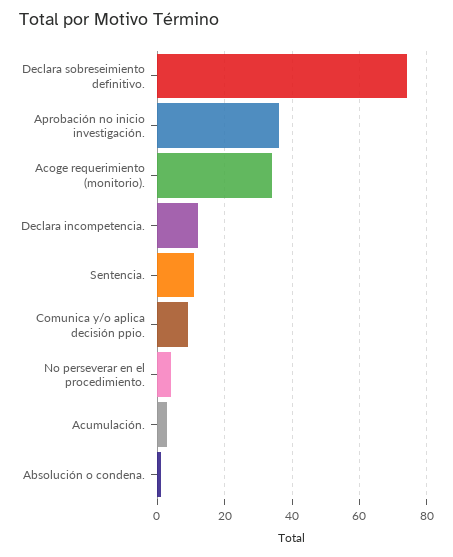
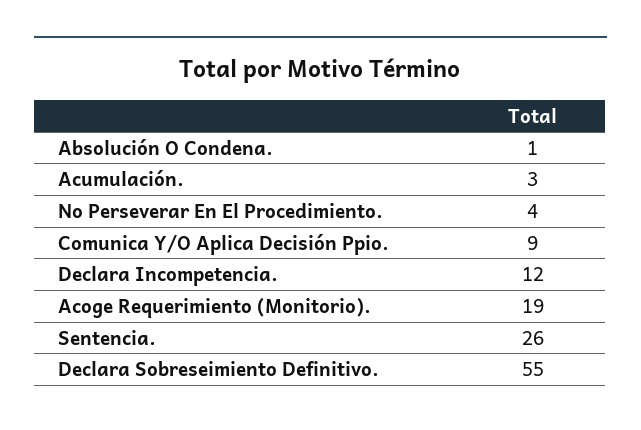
  {
-   "Declara sobreseimiento definitivo.": 75,
+   "Declara sobreseimiento definitivo.": 55,
-   "Aprobación no inicio investigación.": 35,
-   "Acoge requerimiento (monitorio).": 35,
+   "Acoge requerimiento (monitorio).": 19,
    "Declara incompetencia.": 12,
-   "Sentencia.": 10,
+   "Sentencia.": 26,
    "Comunica y/o aplica decisión ppio.": 9,
    "No perseverar en el procedimiento.": 4,
    "Acumulación.": 3,
    "Absolución o condena.": 1
  }

